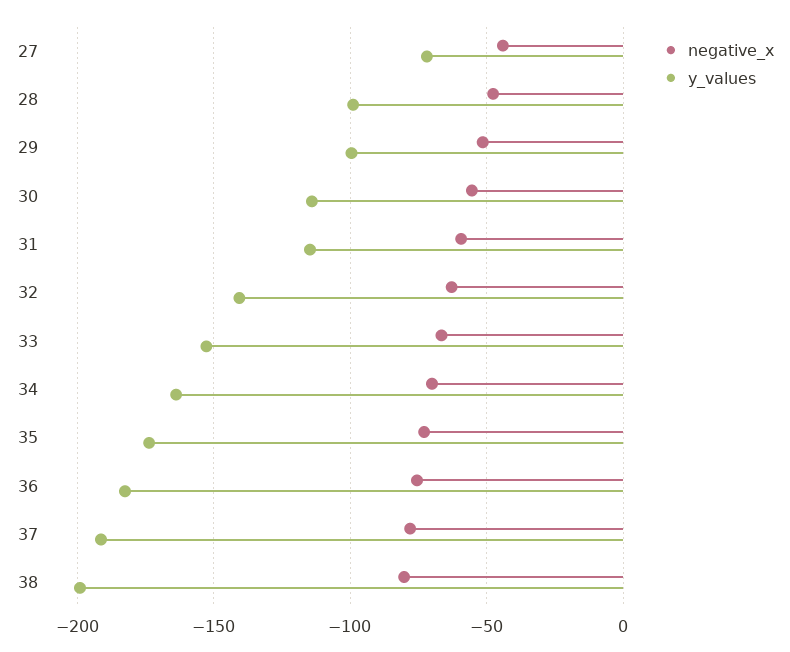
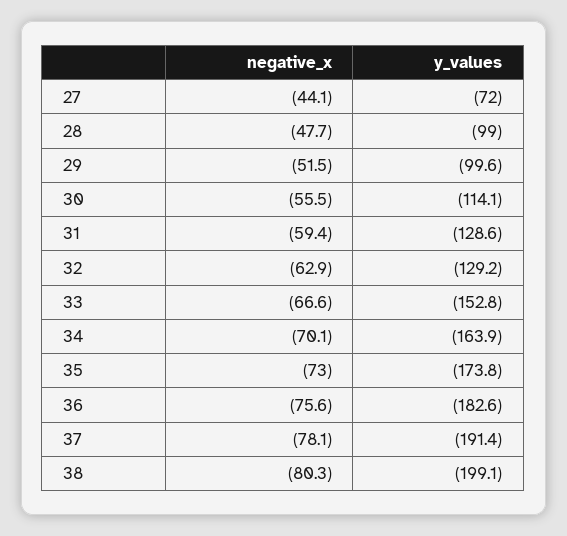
  {
    "negative_x": {
      "27": -44.1,
      "28": -47.7,
      "29": -51.5,
      "30": -55.5,
      "31": -59.4,
      "32": -62.9,
      "33": -66.6,
      "34": -70.1,
      "35": -73,
      "36": -75.6,
      "37": -78.1,
      "38": -80.3
    },
    "y_values": {
      "27": -72,
      "28": -99,
      "29": -99.6,
      "30": -114.1,
-     "31": -115,
+     "31": -128.6,
-     "32": -140,
+     "32": -129.2,
      "33": -152.8,
      "34": -163.9,
      "35": -173.8,
      "36": -182.6,
      "37": -191.4,
      "38": -199.1
    }
  }

